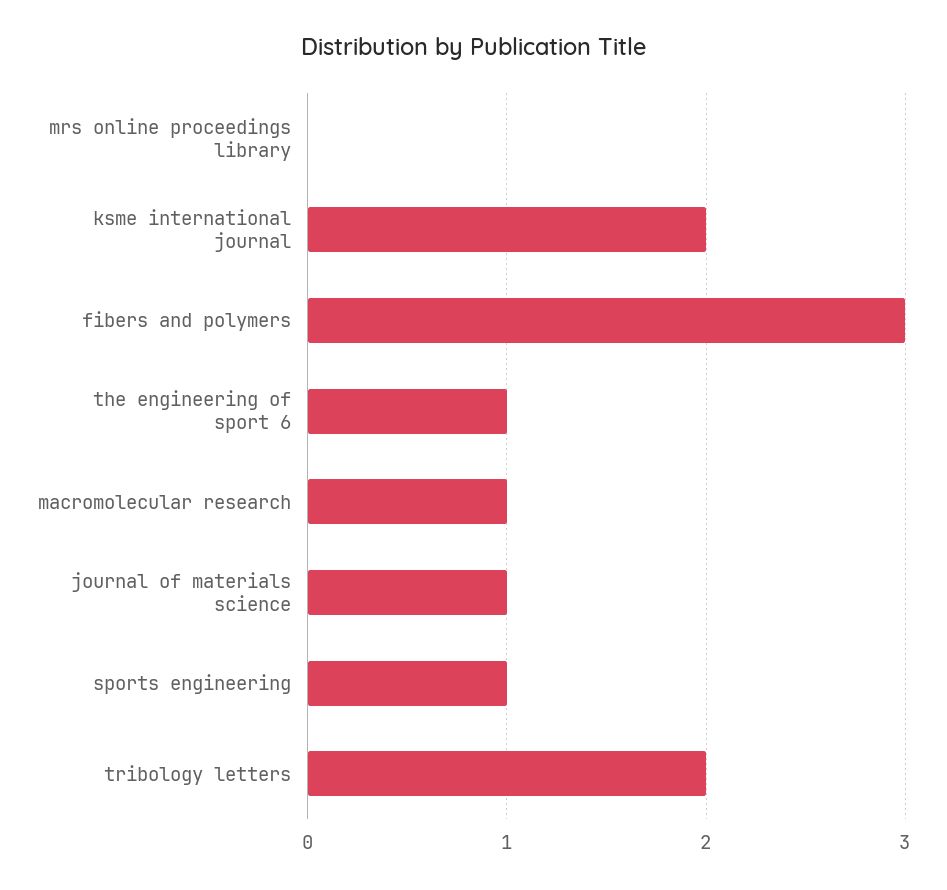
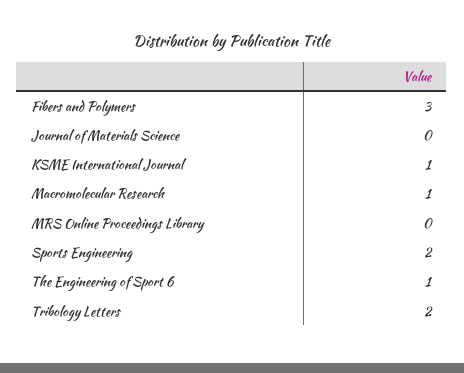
  {
    "mrs online proceedings library": 0,
-   "ksme international journal": 2,
+   "ksme international journal": 1,
    "fibers and polymers": 3,
    "the engineering of sport 6": 1,
    "macromolecular research": 1,
-   "journal of materials science": 1,
+   "journal of materials science": 0,
-   "sports engineering": 1,
+   "sports engineering": 2,
    "tribology letters": 2
  }

